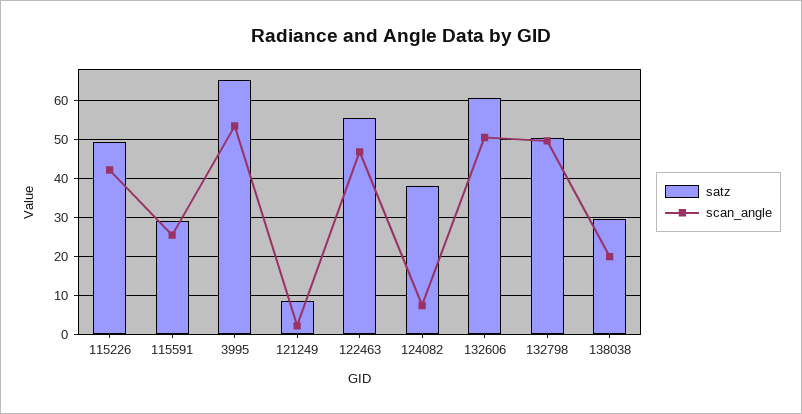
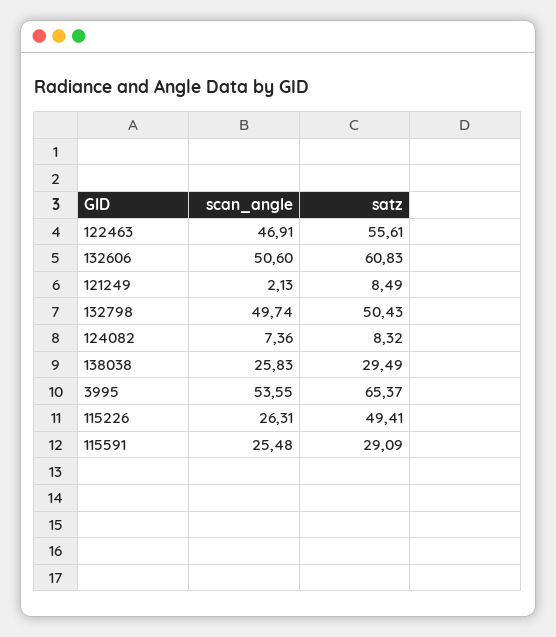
  {
    "satz": {
      "115226": 49.41,
      "115591": 29.09,
      "3995": 65.37,
      "121249": 8.49,
      "122463": 55.61,
-     "124082": 38,
+     "124082": 8.32,
      "132606": 60.83,
      "132798": 50.43,
      "138038": 29.49
    },
    "scan_angle": {
-     "115226": 42,
+     "115226": 26.31,
      "115591": 25.48,
      "3995": 53.55,
      "121249": 2.13,
      "122463": 46.91,
      "124082": 7.36,
      "132606": 50.6,
      "132798": 49.74,
-     "138038": 20
+     "138038": 25.83
    }
  }

